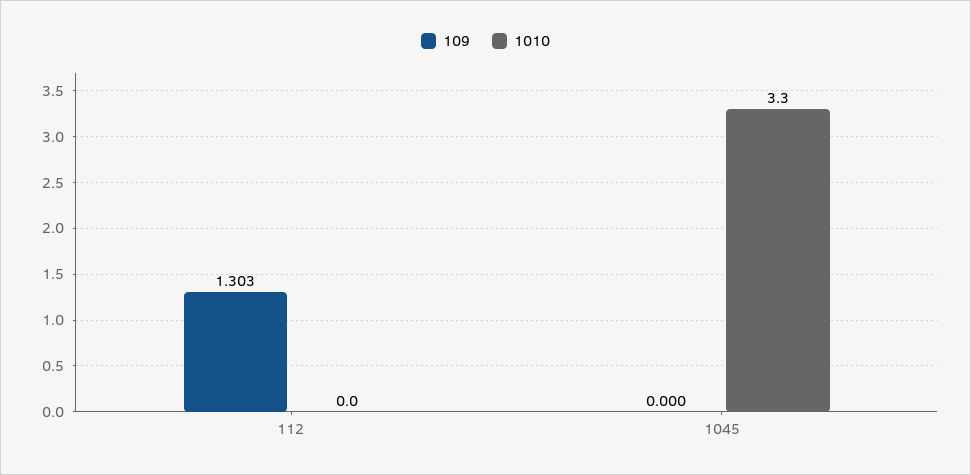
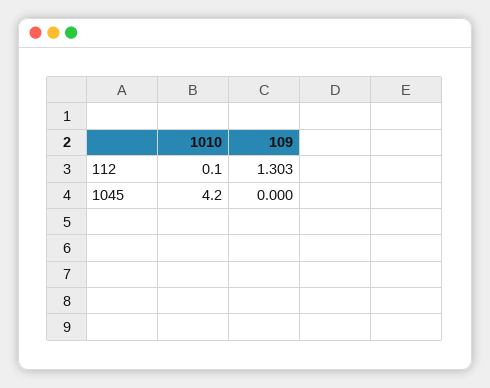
  {
    "109": {
      "112": 1.303,
      "1045": 0
    },
    "1010": {
-     "112": 0,
+     "112": 0.1,
-     "1045": 3.3
+     "1045": 4.2
    }
  }

